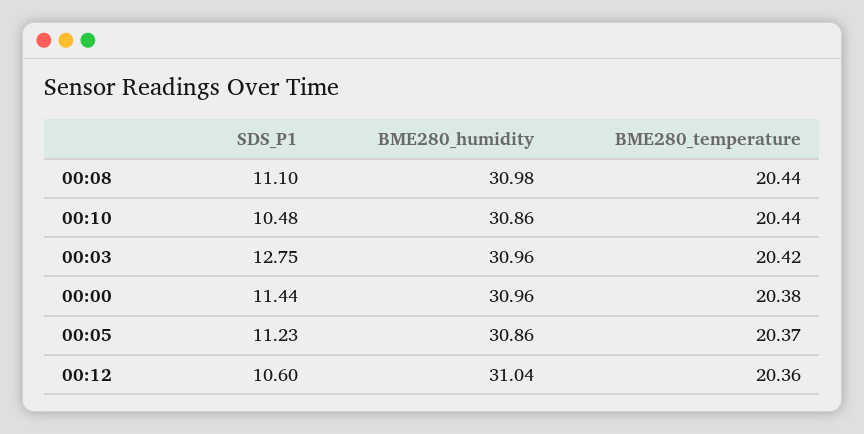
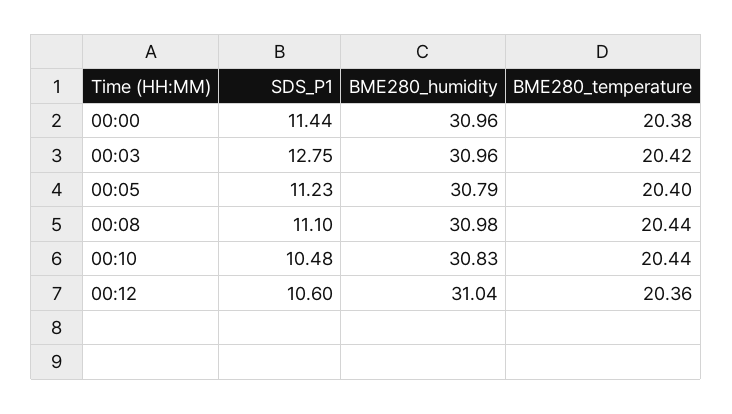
  {
    "SDS_P1": {
      "00:08": 11.1,
      "00:10": 10.48,
      "00:03": 12.75,
      "00:00": 11.44,
      "00:05": 11.23,
      "00:12": 10.6
    },
    "BME280_humidity": {
      "00:08": 30.98,
-     "00:10": 30.86,
+     "00:10": 30.83,
      "00:03": 30.96,
      "00:00": 30.96,
-     "00:05": 30.86,
+     "00:05": 30.79,
      "00:12": 31.04
    },
    "BME280_temperature": {
      "00:08": 20.44,
      "00:10": 20.44,
      "00:03": 20.42,
      "00:00": 20.38,
-     "00:05": 20.37,
+     "00:05": 20.4,
      "00:12": 20.36
    }
  }

